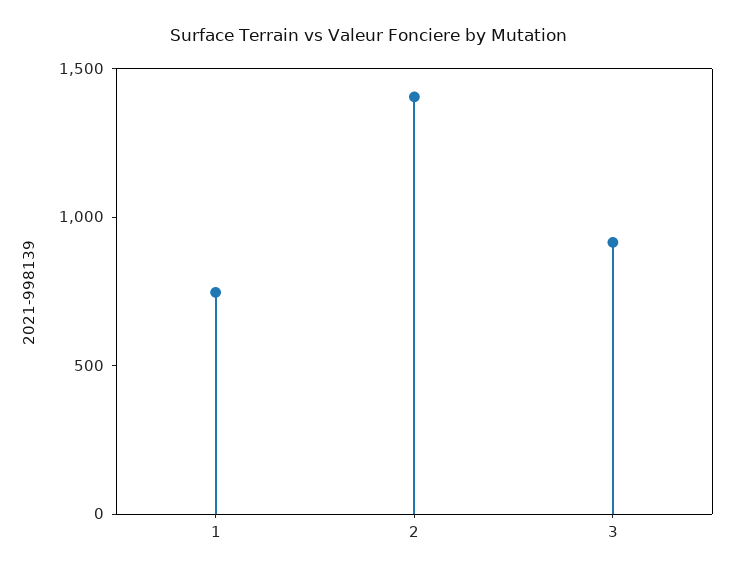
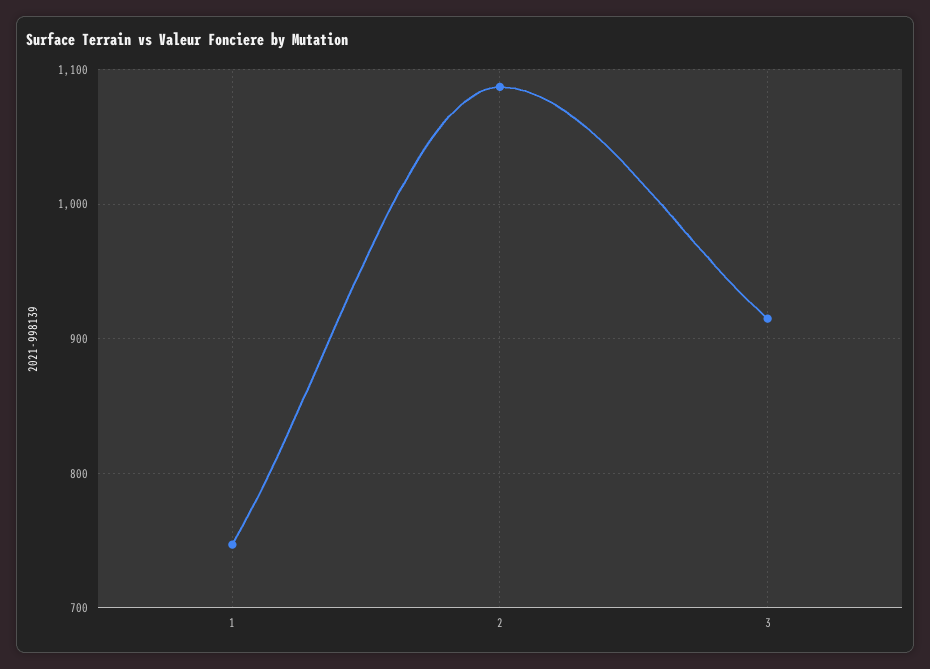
  {
    "1": 750,
-   "2": 1400,
+   "2": 1090,
    "3": 920
  }

